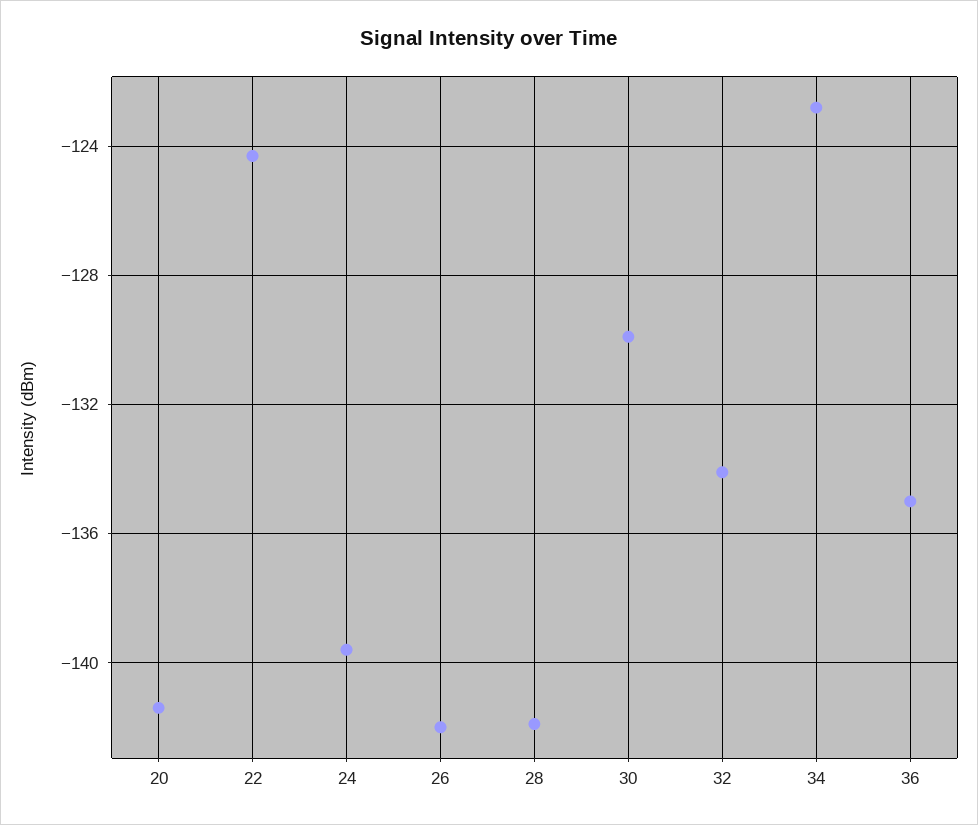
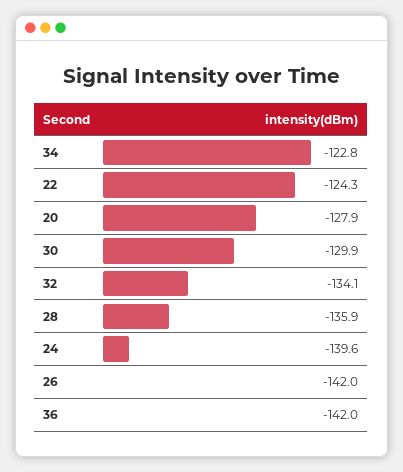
  {
-   "20": -141.5,
+   "20": -127.9,
    "22": -124.3,
    "24": -139.6,
    "26": -142,
-   "28": -142,
+   "28": -135.9,
    "30": -129.9,
    "32": -134.1,
    "34": -122.8,
-   "36": -135
+   "36": -142
  }

